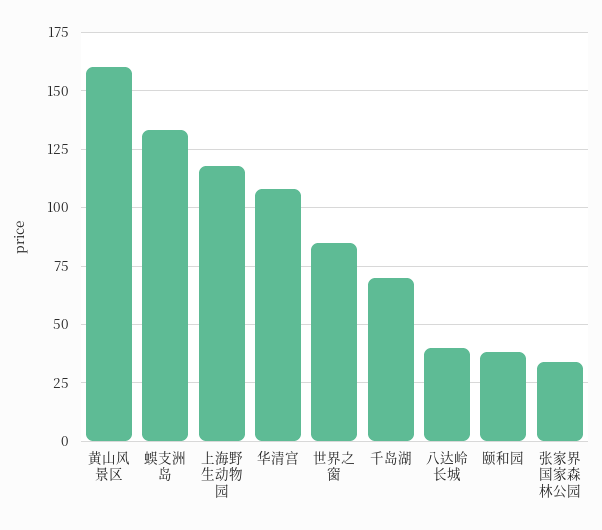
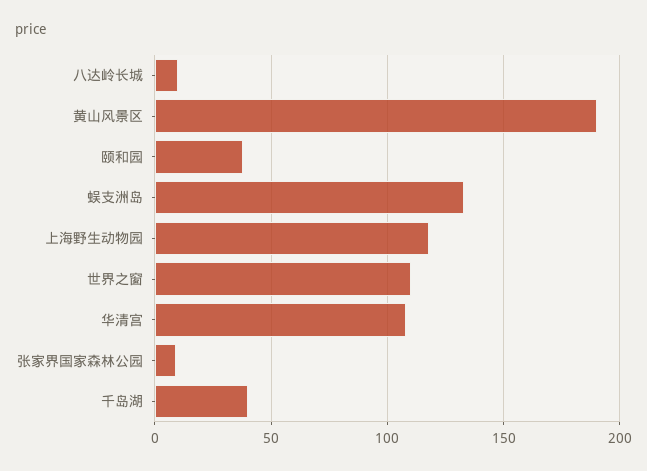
  {
-   "黄山风景区": 160,
+   "黄山风景区": 190,
    "蜈支洲岛": 135,
    "上海野生动物园": 120,
    "华清宫": 110,
-   "世界之窗": 85,
+   "世界之窗": 110,
-   "千岛湖": 70,
+   "千岛湖": 40,
-   "八达岭长城": 40,
+   "八达岭长城": 10,
    "颐和园": 40,
-   "张家界国家森林公园": 35
+   "张家界国家森林公园": 10
  }

